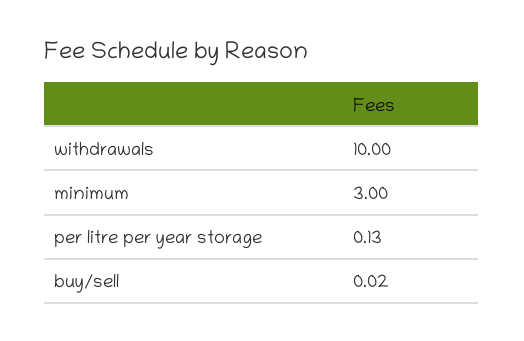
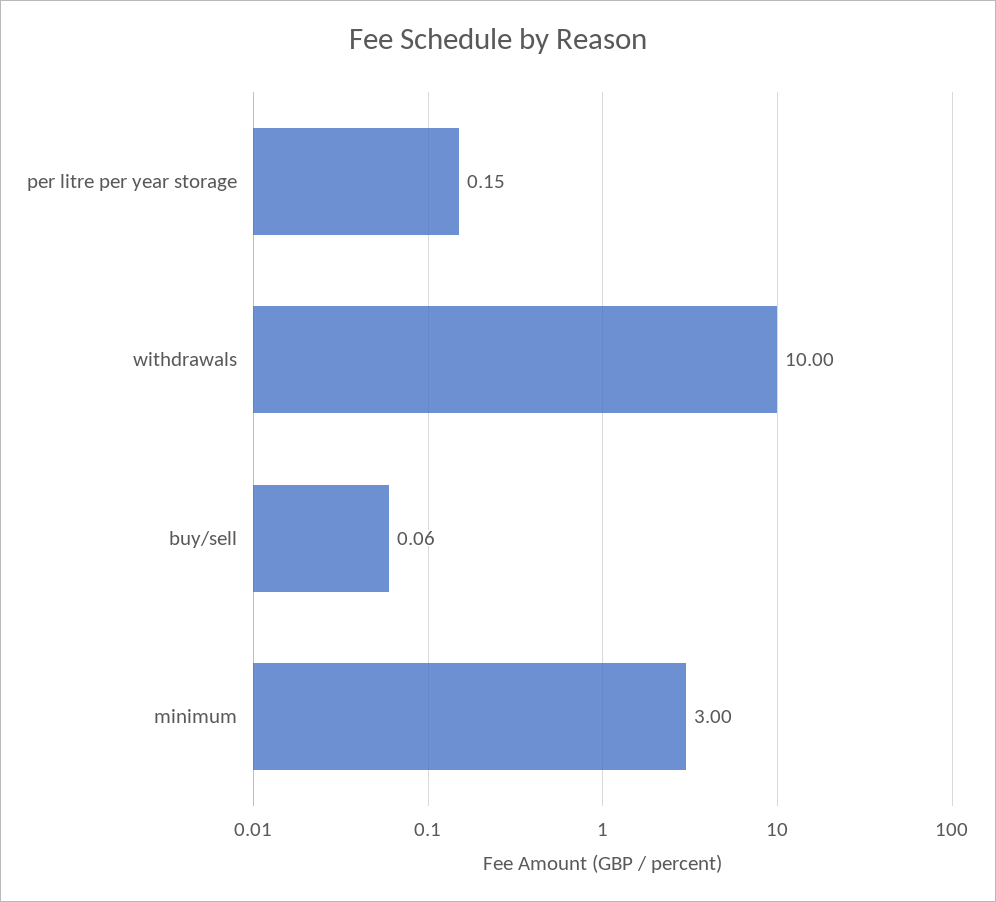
  {
    "withdrawals": 10,
    "minimum": 3,
-   "per litre per year storage": 0.13,
+   "per litre per year storage": 0.15,
-   "buy/sell": 0.02
+   "buy/sell": 0.06
  }

